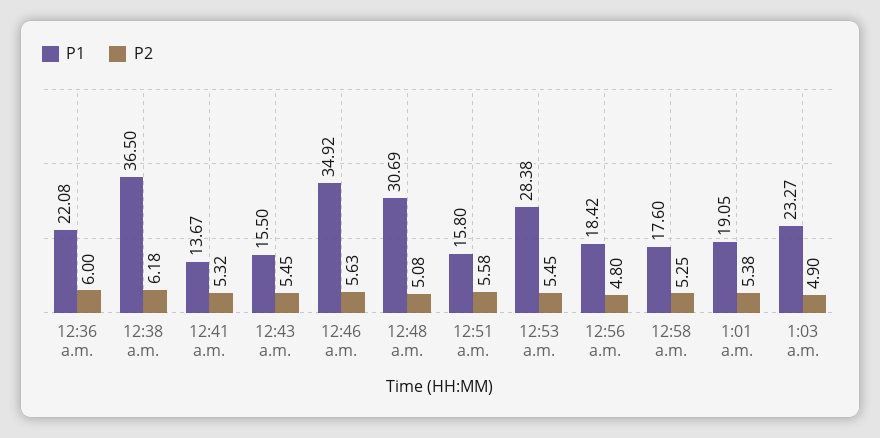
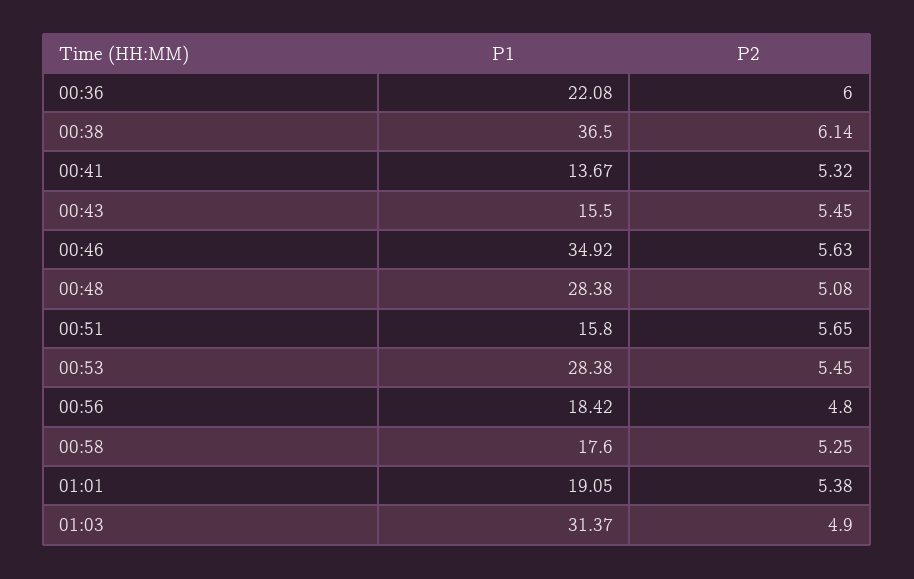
  {
    "P1": {
      "12:36 a.m.": 22.08,
      "12:38 a.m.": 36.5,
      "12:41 a.m.": 13.67,
      "12:43 a.m.": 15.5,
      "12:46 a.m.": 34.92,
-     "12:48 a.m.": 30.69,
+     "12:48 a.m.": 28.38,
      "12:51 a.m.": 15.8,
      "12:53 a.m.": 28.38,
      "12:56 a.m.": 18.42,
      "12:58 a.m.": 17.6,
      "1:01 a.m.": 19.05,
-     "1:03 a.m.": 23.27
+     "1:03 a.m.": 31.37
    },
    "P2": {
      "12:36 a.m.": 6,
-     "12:38 a.m.": 6.18,
+     "12:38 a.m.": 6.14,
      "12:41 a.m.": 5.32,
      "12:43 a.m.": 5.45,
      "12:46 a.m.": 5.63,
      "12:48 a.m.": 5.08,
-     "12:51 a.m.": 5.58,
+     "12:51 a.m.": 5.65,
      "12:53 a.m.": 5.45,
      "12:56 a.m.": 4.8,
      "12:58 a.m.": 5.25,
      "1:01 a.m.": 5.38,
      "1:03 a.m.": 4.9
    }
  }

